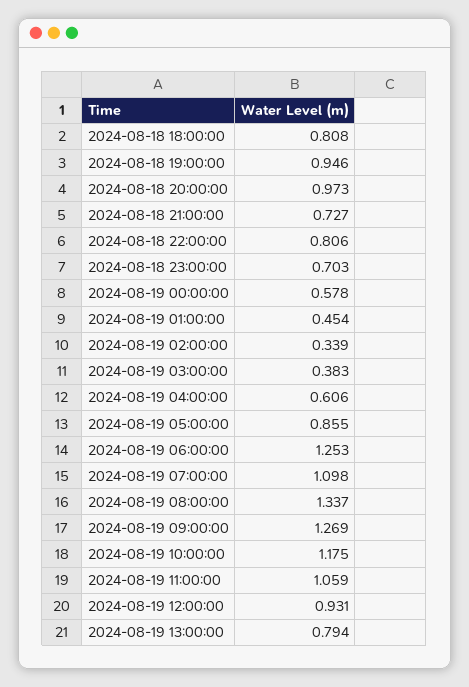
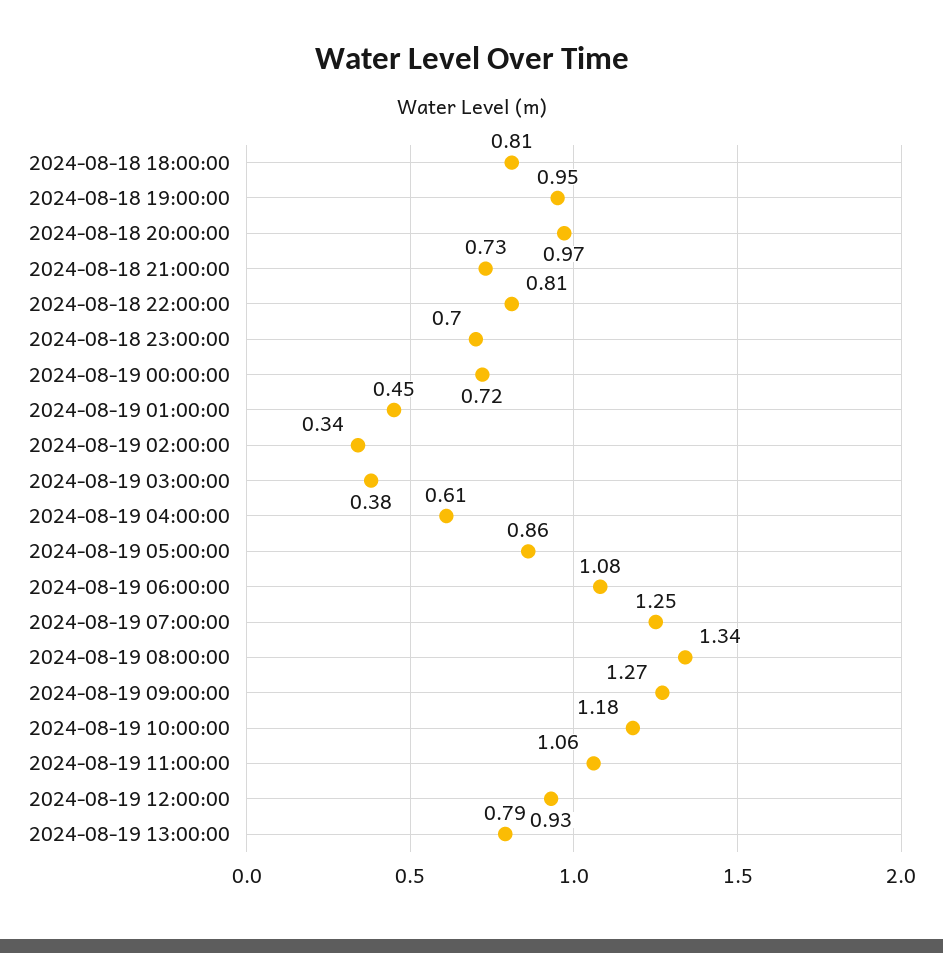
  {
    "2024-08-18 18:00:00": 0.808,
    "2024-08-18 19:00:00": 0.946,
    "2024-08-18 20:00:00": 0.973,
    "2024-08-18 21:00:00": 0.727,
    "2024-08-18 22:00:00": 0.806,
    "2024-08-18 23:00:00": 0.703,
-   "2024-08-19 00:00:00": 0.578,
+   "2024-08-19 00:00:00": 0.72,
    "2024-08-19 01:00:00": 0.454,
    "2024-08-19 02:00:00": 0.339,
    "2024-08-19 03:00:00": 0.383,
    "2024-08-19 04:00:00": 0.606,
    "2024-08-19 05:00:00": 0.855,
-   "2024-08-19 06:00:00": 1.253,
+   "2024-08-19 06:00:00": 1.08,
-   "2024-08-19 07:00:00": 1.098,
+   "2024-08-19 07:00:00": 1.25,
    "2024-08-19 08:00:00": 1.337,
    "2024-08-19 09:00:00": 1.269,
    "2024-08-19 10:00:00": 1.175,
    "2024-08-19 11:00:00": 1.059,
    "2024-08-19 12:00:00": 0.931,
    "2024-08-19 13:00:00": 0.794
  }

